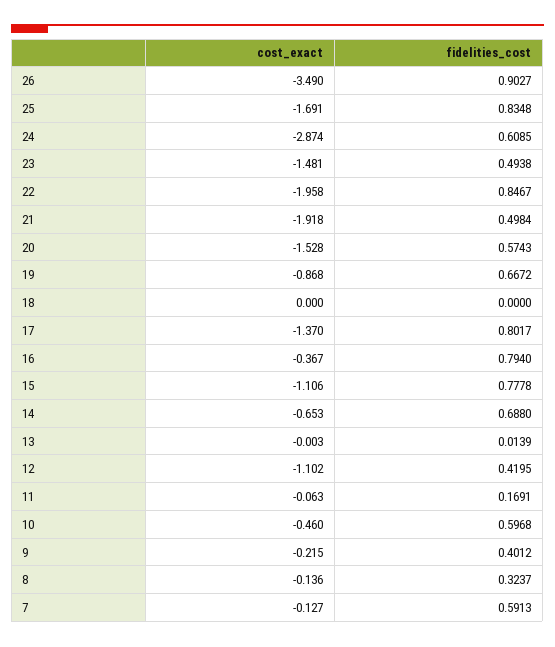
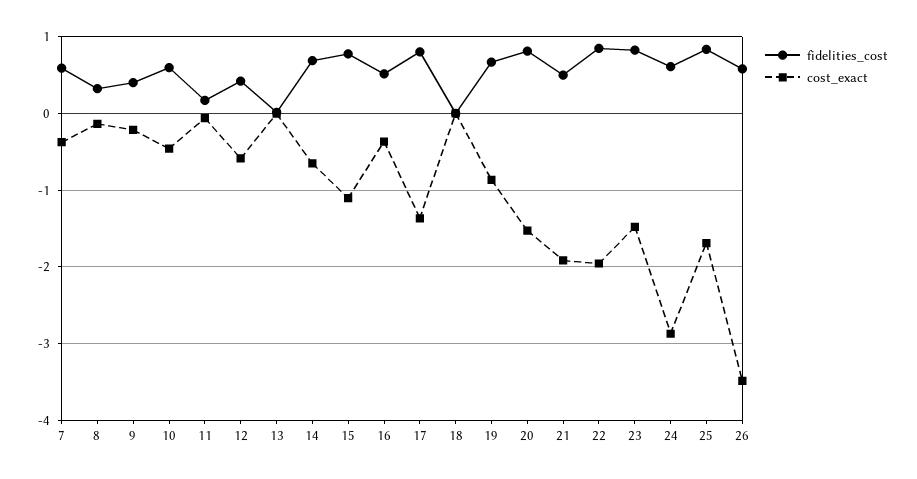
  {
    "cost_exact": {
      "26": -3.49,
      "25": -1.691,
      "24": -2.874,
      "23": -1.481,
      "22": -1.958,
      "21": -1.918,
      "20": -1.528,
      "19": -0.868,
      "18": 0,
      "17": -1.37,
      "16": -0.367,
      "15": -1.106,
      "14": -0.653,
      "13": -0.003,
-     "12": -1.102,
+     "12": -0.6,
      "11": -0.063,
      "10": -0.46,
      "9": -0.215,
      "8": -0.136,
-     "7": -0.127
+     "7": -0.4
    },
    "fidelities_cost": {
-     "26": 0.9027,
+     "26": 0.6,
      "25": 0.8348,
      "24": 0.6085,
-     "23": 0.4938,
+     "23": 0.8,
      "22": 0.8467,
      "21": 0.4984,
-     "20": 0.5743,
+     "20": 0.8,
      "19": 0.6672,
      "18": 0,
      "17": 0.8017,
-     "16": 0.794,
+     "16": 0.5,
      "15": 0.7778,
      "14": 0.688,
      "13": 0.0139,
      "12": 0.4195,
      "11": 0.1691,
      "10": 0.5968,
      "9": 0.4012,
      "8": 0.3237,
      "7": 0.5913
    }
  }

